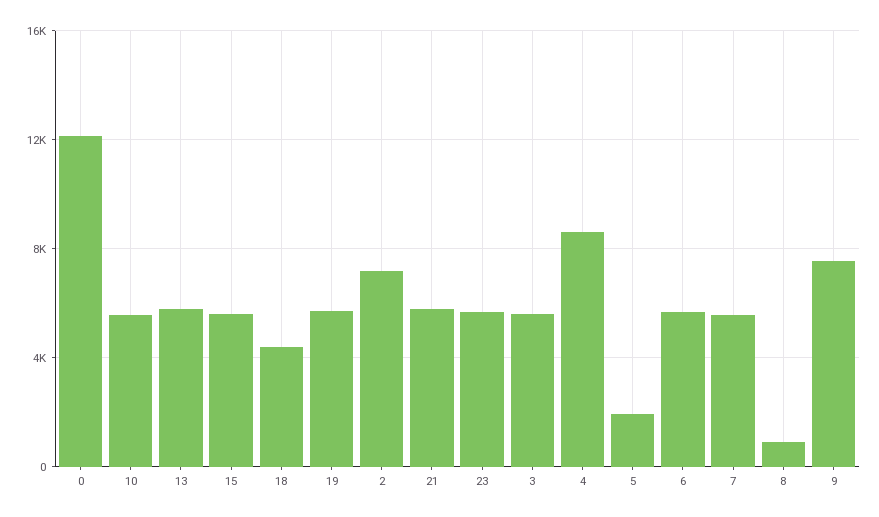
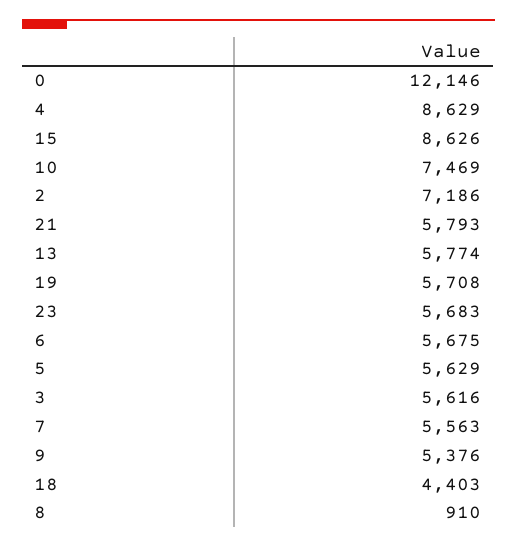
  {
    "0": 12146,
-   "10": 5500,
+   "10": 7469,
    "13": 5774,
-   "15": 5500,
+   "15": 8626,
    "18": 4403,
    "19": 5708,
    "2": 7186,
    "21": 5793,
    "23": 5683,
    "3": 5616,
    "4": 8629,
-   "5": 2000,
+   "5": 5629,
    "6": 5675,
    "7": 5563,
    "8": 910,
-   "9": 7500
+   "9": 5376
  }

